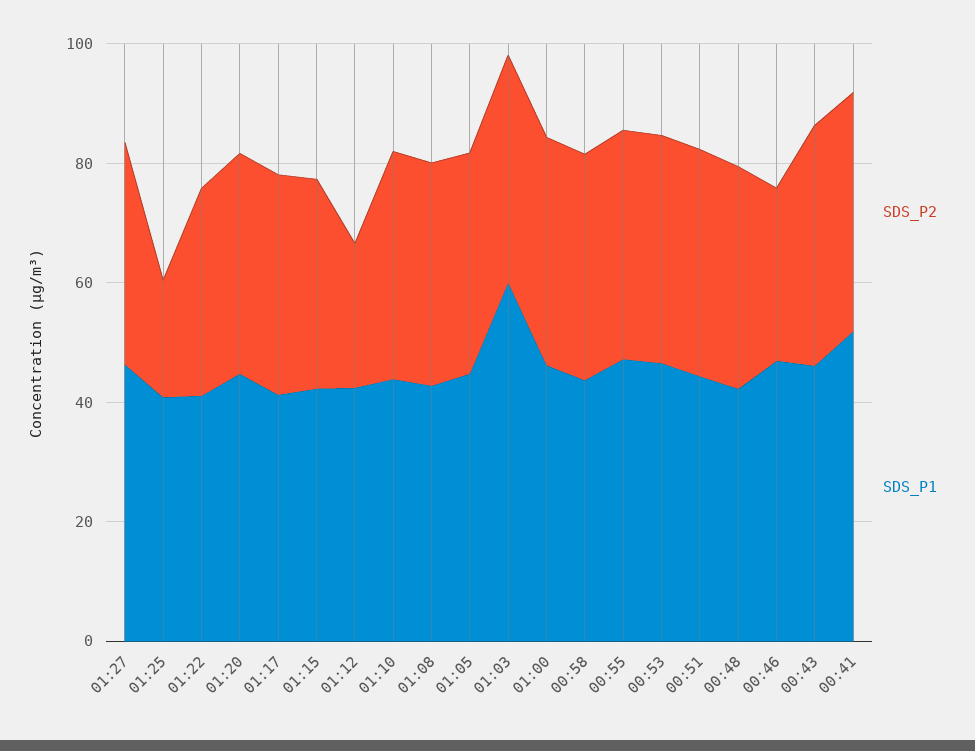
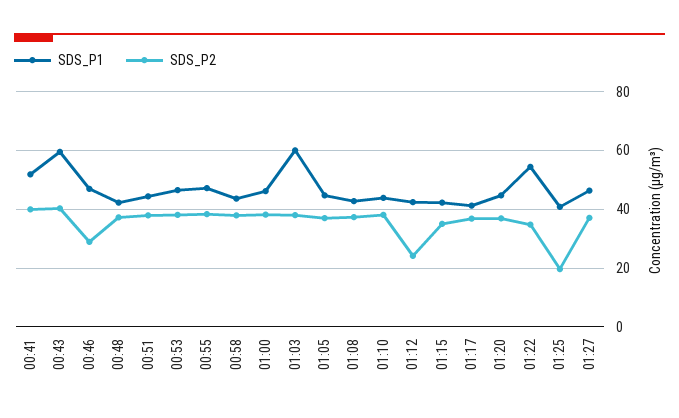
  {
    "SDS_P2": {
      "01:27": 37.5,
      "01:25": 20,
      "01:22": 35,
      "01:20": 37.5,
      "01:17": 37.5,
      "01:15": 35,
      "01:12": 25,
      "01:10": 37.5,
      "01:08": 37.5,
      "01:05": 37.5,
      "01:03": 37.5,
      "01:00": 37.5,
      "00:58": 37.5,
      "00:55": 37.5,
      "00:53": 37.5,
      "00:51": 37.5,
      "00:48": 37.5,
      "00:46": 30,
      "00:43": 40,
      "00:41": 40
    },
    "SDS_P1": {
      "01:27": 47.5,
      "01:25": 40,
-     "01:22": 40,
+     "01:22": 55,
      "01:20": 45,
      "01:17": 40,
      "01:15": 42.5,
      "01:12": 42.5,
      "01:10": 45,
      "01:08": 42.5,
      "01:05": 45,
      "01:03": 60,
      "01:00": 45,
      "00:58": 42.5,
      "00:55": 47.5,
      "00:53": 47.5,
      "00:51": 45,
      "00:48": 42.5,
      "00:46": 47.5,
-     "00:43": 45,
+     "00:43": 60,
      "00:41": 52.5
    }
  }

